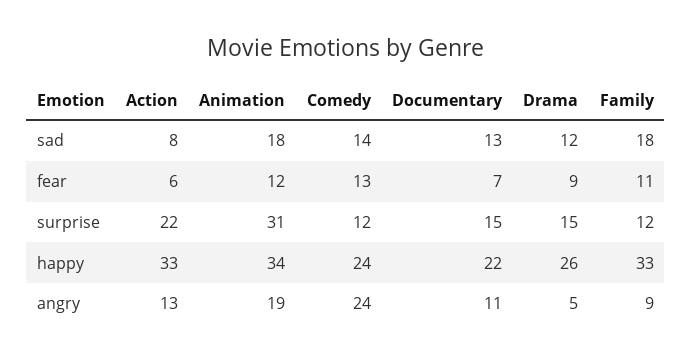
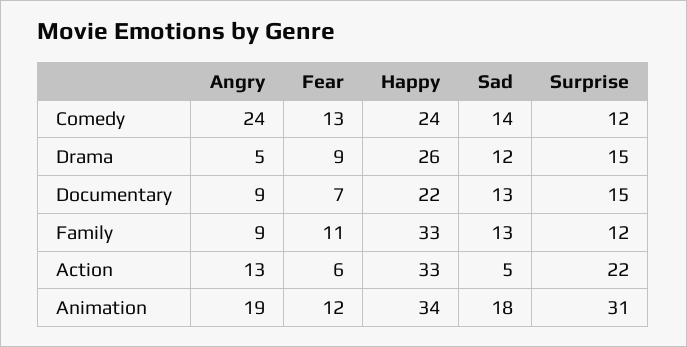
  {
    "Action": {
-     "sad": 8,
+     "sad": 5,
      "fear": 6,
      "surprise": 22,
      "happy": 33,
      "angry": 13
    },
    "Animation": {
      "sad": 18,
      "fear": 12,
      "surprise": 31,
      "happy": 34,
      "angry": 19
    },
    "Comedy": {
      "sad": 14,
      "fear": 13,
      "surprise": 12,
      "happy": 24,
      "angry": 24
    },
    "Documentary": {
      "sad": 13,
      "fear": 7,
      "surprise": 15,
      "happy": 22,
-     "angry": 11
+     "angry": 9
    },
    "Drama": {
      "sad": 12,
      "fear": 9,
      "surprise": 15,
      "happy": 26,
      "angry": 5
    },
    "Family": {
-     "sad": 18,
+     "sad": 13,
      "fear": 11,
      "surprise": 12,
      "happy": 33,
      "angry": 9
    }
  }

